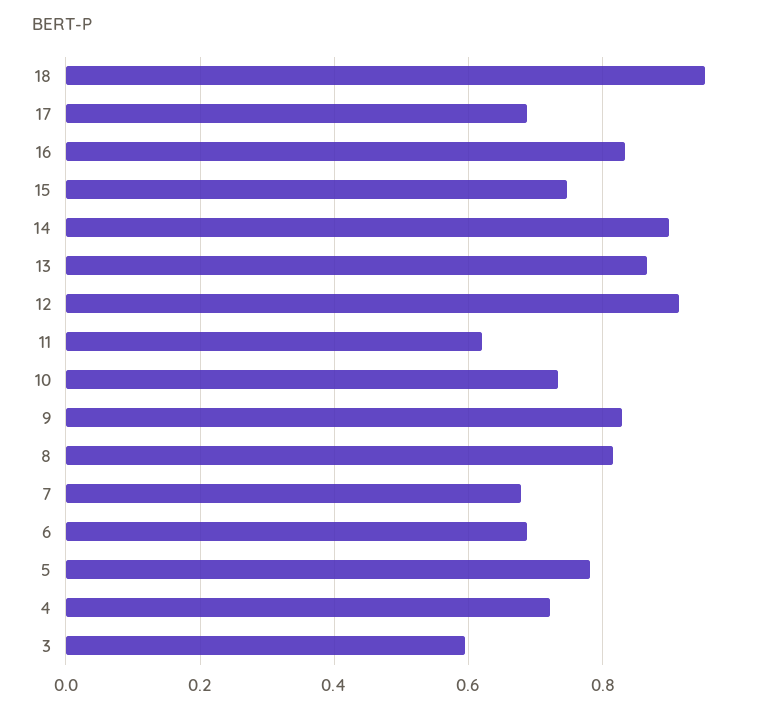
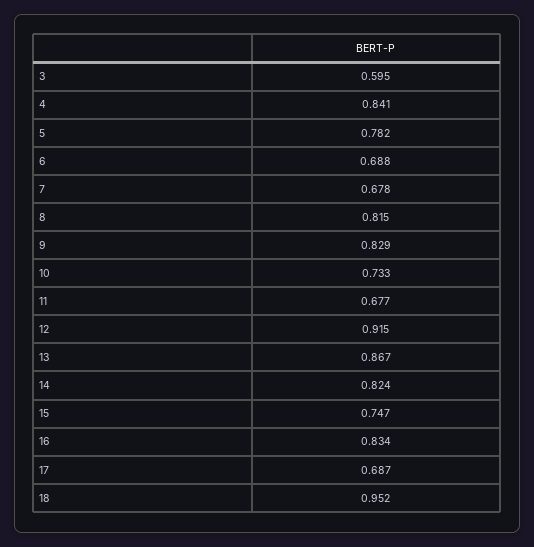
  {
    "18": 0.952,
    "17": 0.687,
    "16": 0.834,
    "15": 0.747,
-   "14": 0.9,
+   "14": 0.824,
    "13": 0.867,
    "12": 0.915,
-   "11": 0.62,
+   "11": 0.677,
    "10": 0.733,
    "9": 0.829,
    "8": 0.815,
    "7": 0.678,
    "6": 0.688,
    "5": 0.782,
-   "4": 0.72,
+   "4": 0.841,
    "3": 0.595
  }

